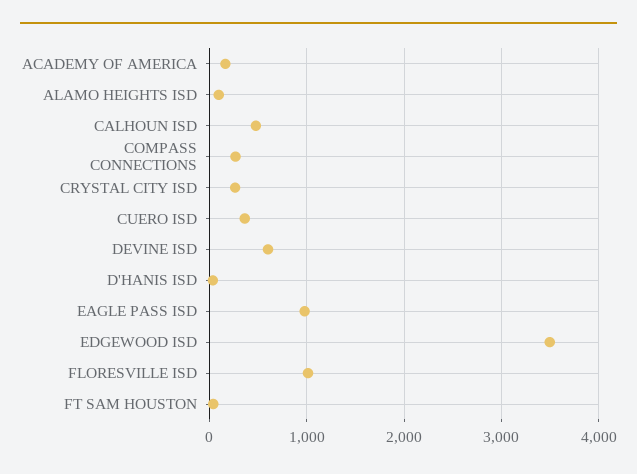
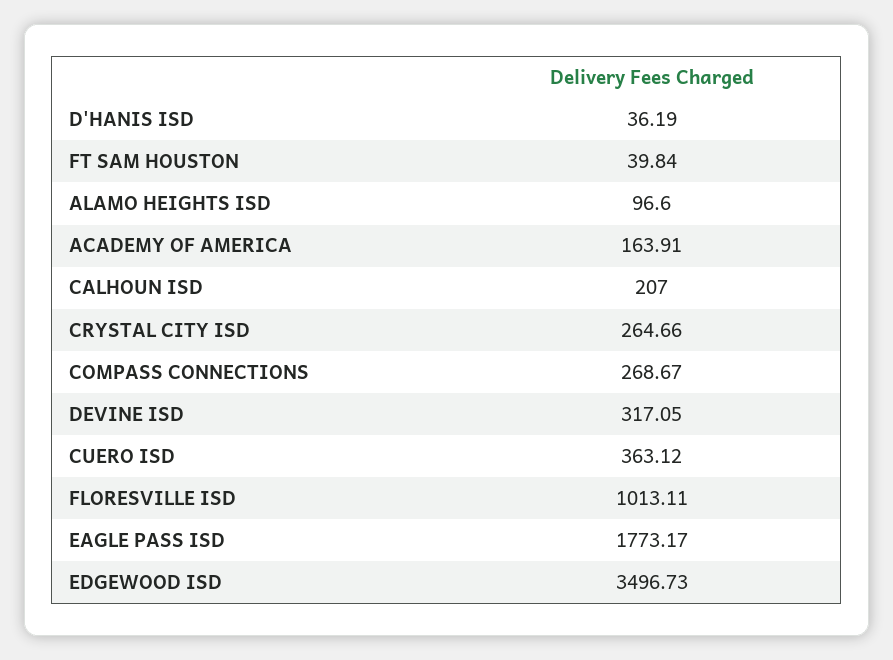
  {
    "ACADEMY OF AMERICA": 163.91,
    "ALAMO HEIGHTS ISD": 96.6,
-   "CALHOUN ISD": 500,
+   "CALHOUN ISD": 207,
    "COMPASS CONNECTIONS": 268.67,
    "CRYSTAL CITY ISD": 264.66,
    "CUERO ISD": 363.12,
-   "DEVINE ISD": 600,
+   "DEVINE ISD": 317.05,
    "D'HANIS ISD": 36.19,
-   "EAGLE PASS ISD": 1000,
+   "EAGLE PASS ISD": 1773.17,
    "EDGEWOOD ISD": 3496.73,
    "FLORESVILLE ISD": 1013.11,
    "FT SAM HOUSTON": 39.84
  }

